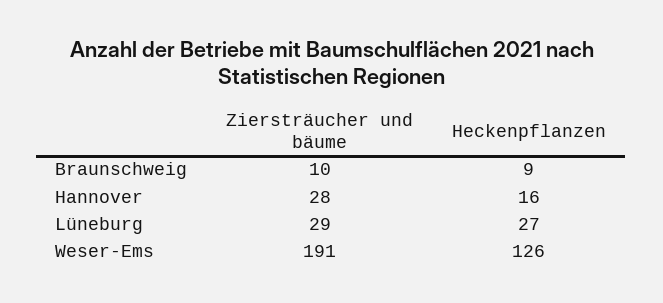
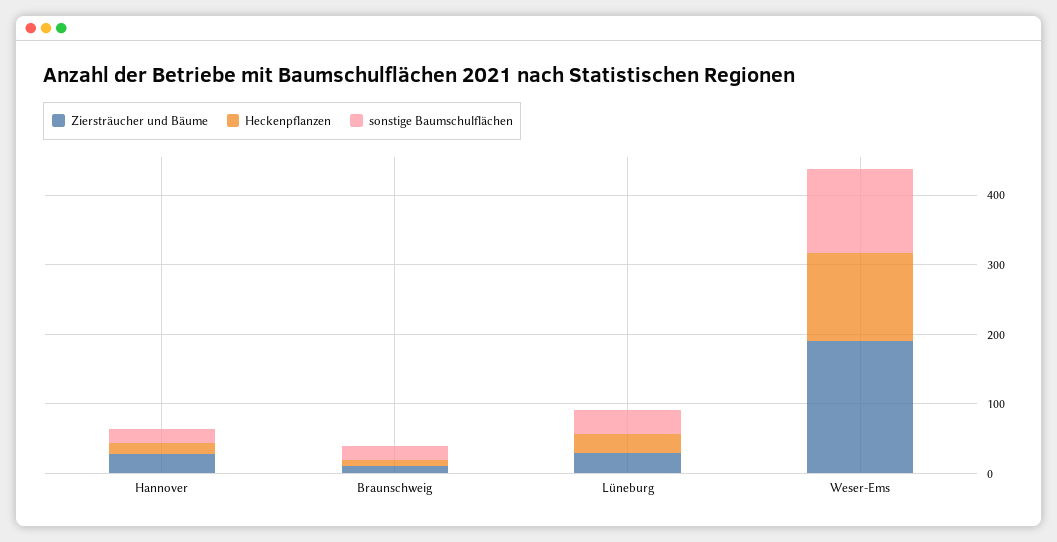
  {
    "Ziersträucher und bäume": {
      "Braunschweig": 10,
      "Hannover": 28,
      "Lüneburg": 29,
      "Weser-Ems": 191
    },
    "Heckenpflanzen": {
      "Braunschweig": 9,
      "Hannover": 16,
      "Lüneburg": 27,
      "Weser-Ems": 126
-   }
+   },
+   "sonstige Baumschulflächen": {
+     "Hannover": 20,
+     "Braunschweig": 20,
+     "Lüneburg": 40,
+     "Weser-Ems": 120
+   }
  }

